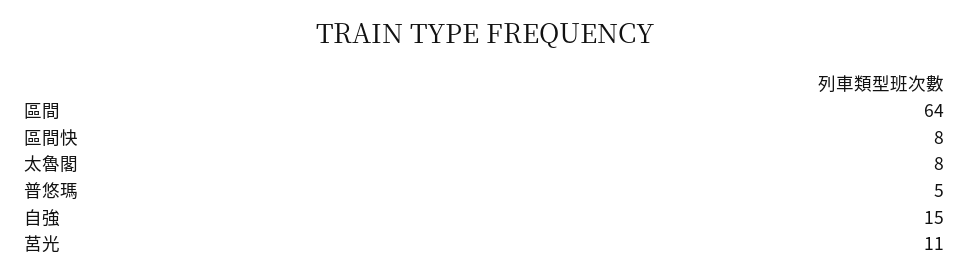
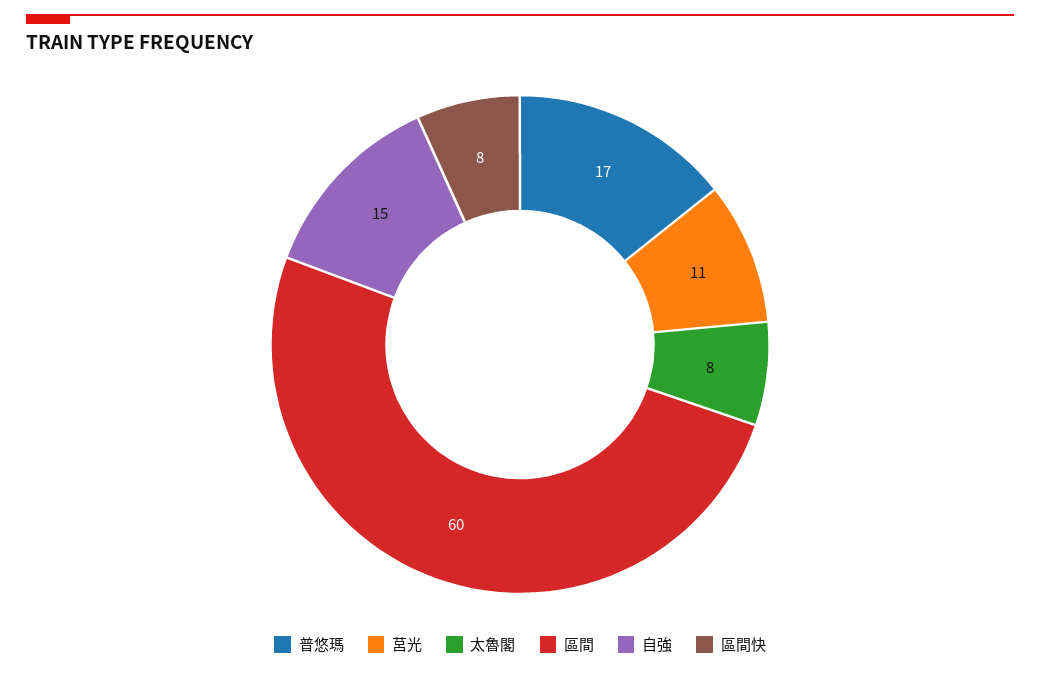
  {
-   "區間": 64,
+   "區間": 60,
    "區間快": 8,
    "太魯閣": 8,
-   "普悠瑪": 5,
+   "普悠瑪": 17,
    "自強": 15,
    "莒光": 11
  }

